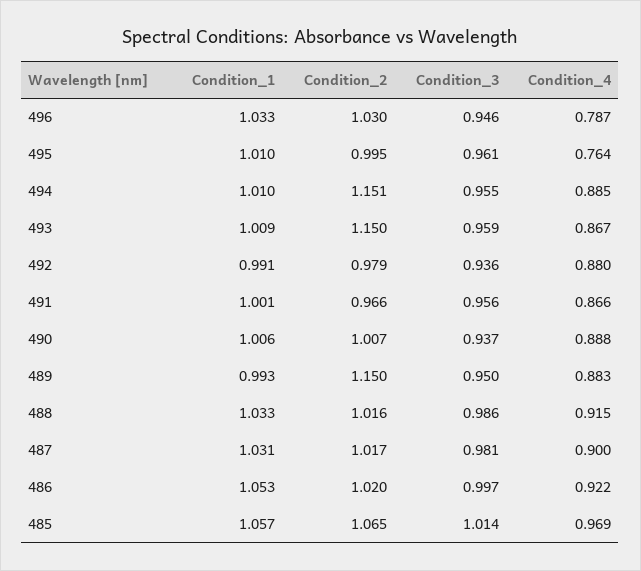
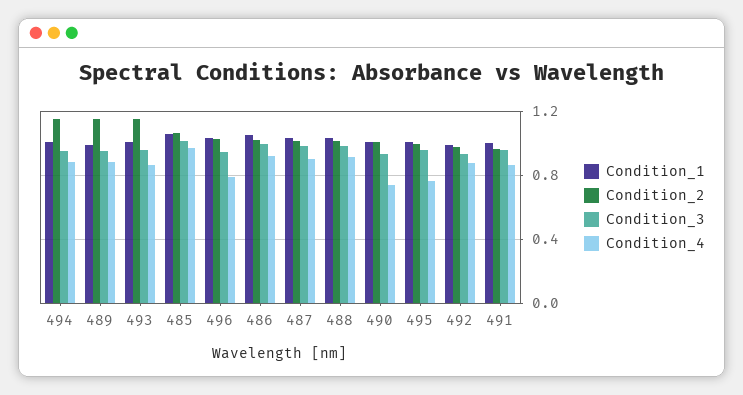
  {
    "Condition_1": {
      "496": 1.033,
      "495": 1.01,
      "494": 1.01,
      "493": 1.009,
      "492": 0.991,
      "491": 1.001,
      "490": 1.006,
      "489": 0.993,
      "488": 1.033,
      "487": 1.031,
      "486": 1.053,
      "485": 1.057
    },
    "Condition_2": {
      "496": 1.03,
      "495": 0.995,
      "494": 1.151,
      "493": 1.15,
      "492": 0.979,
      "491": 0.966,
      "490": 1.007,
      "489": 1.15,
      "488": 1.016,
      "487": 1.017,
      "486": 1.02,
      "485": 1.065
    },
    "Condition_3": {
      "496": 0.946,
      "495": 0.961,
      "494": 0.955,
      "493": 0.959,
      "492": 0.936,
      "491": 0.956,
      "490": 0.937,
      "489": 0.95,
      "488": 0.986,
      "487": 0.981,
      "486": 0.997,
      "485": 1.014
    },
    "Condition_4": {
      "496": 0.787,
      "495": 0.764,
      "494": 0.885,
      "493": 0.867,
      "492": 0.88,
      "491": 0.866,
-     "490": 0.888,
+     "490": 0.75,
      "489": 0.883,
      "488": 0.915,
      "487": 0.9,
      "486": 0.922,
      "485": 0.969
    }
  }

